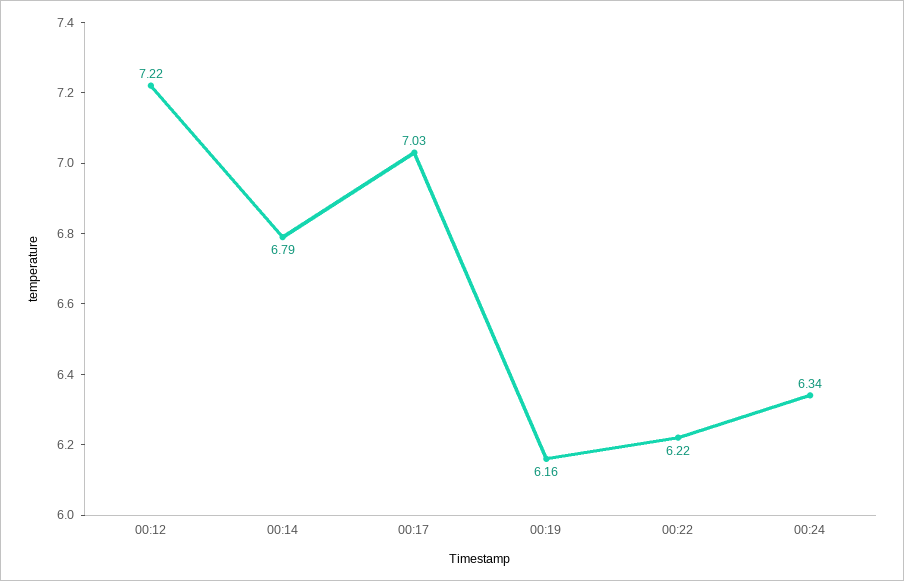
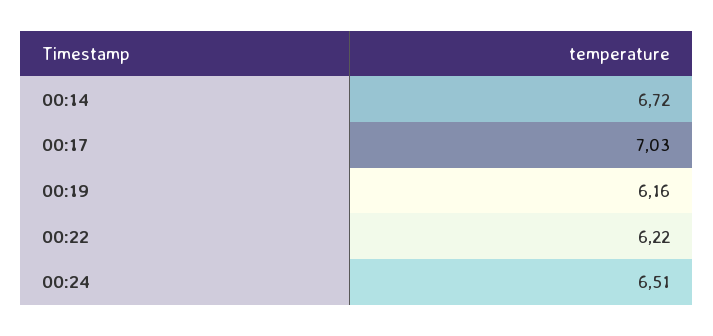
  {
-   "00:12": 7.22,
-   "00:14": 6.79,
+   "00:14": 6.72,
    "00:17": 7.03,
    "00:19": 6.16,
    "00:22": 6.22,
-   "00:24": 6.34
+   "00:24": 6.51
  }

